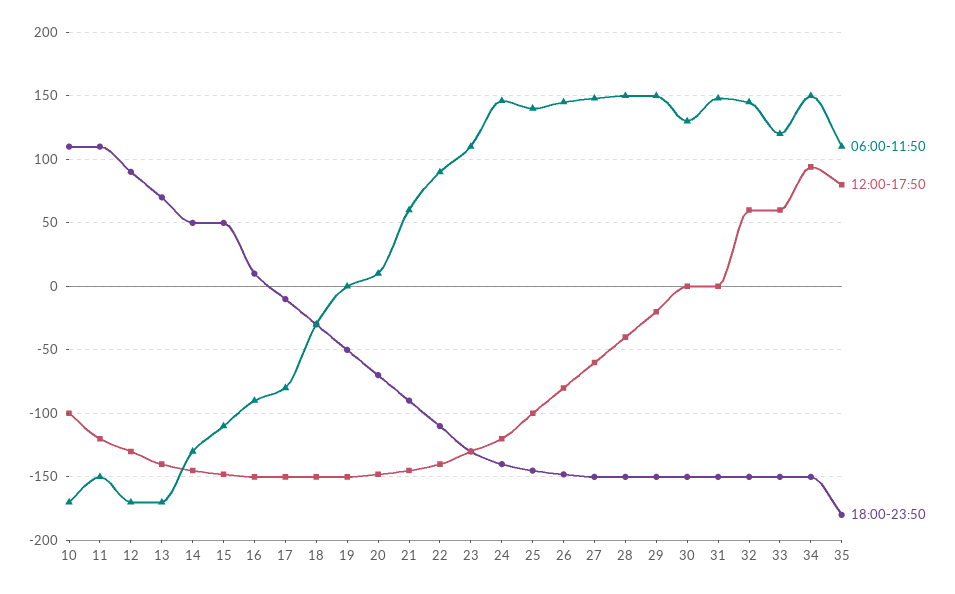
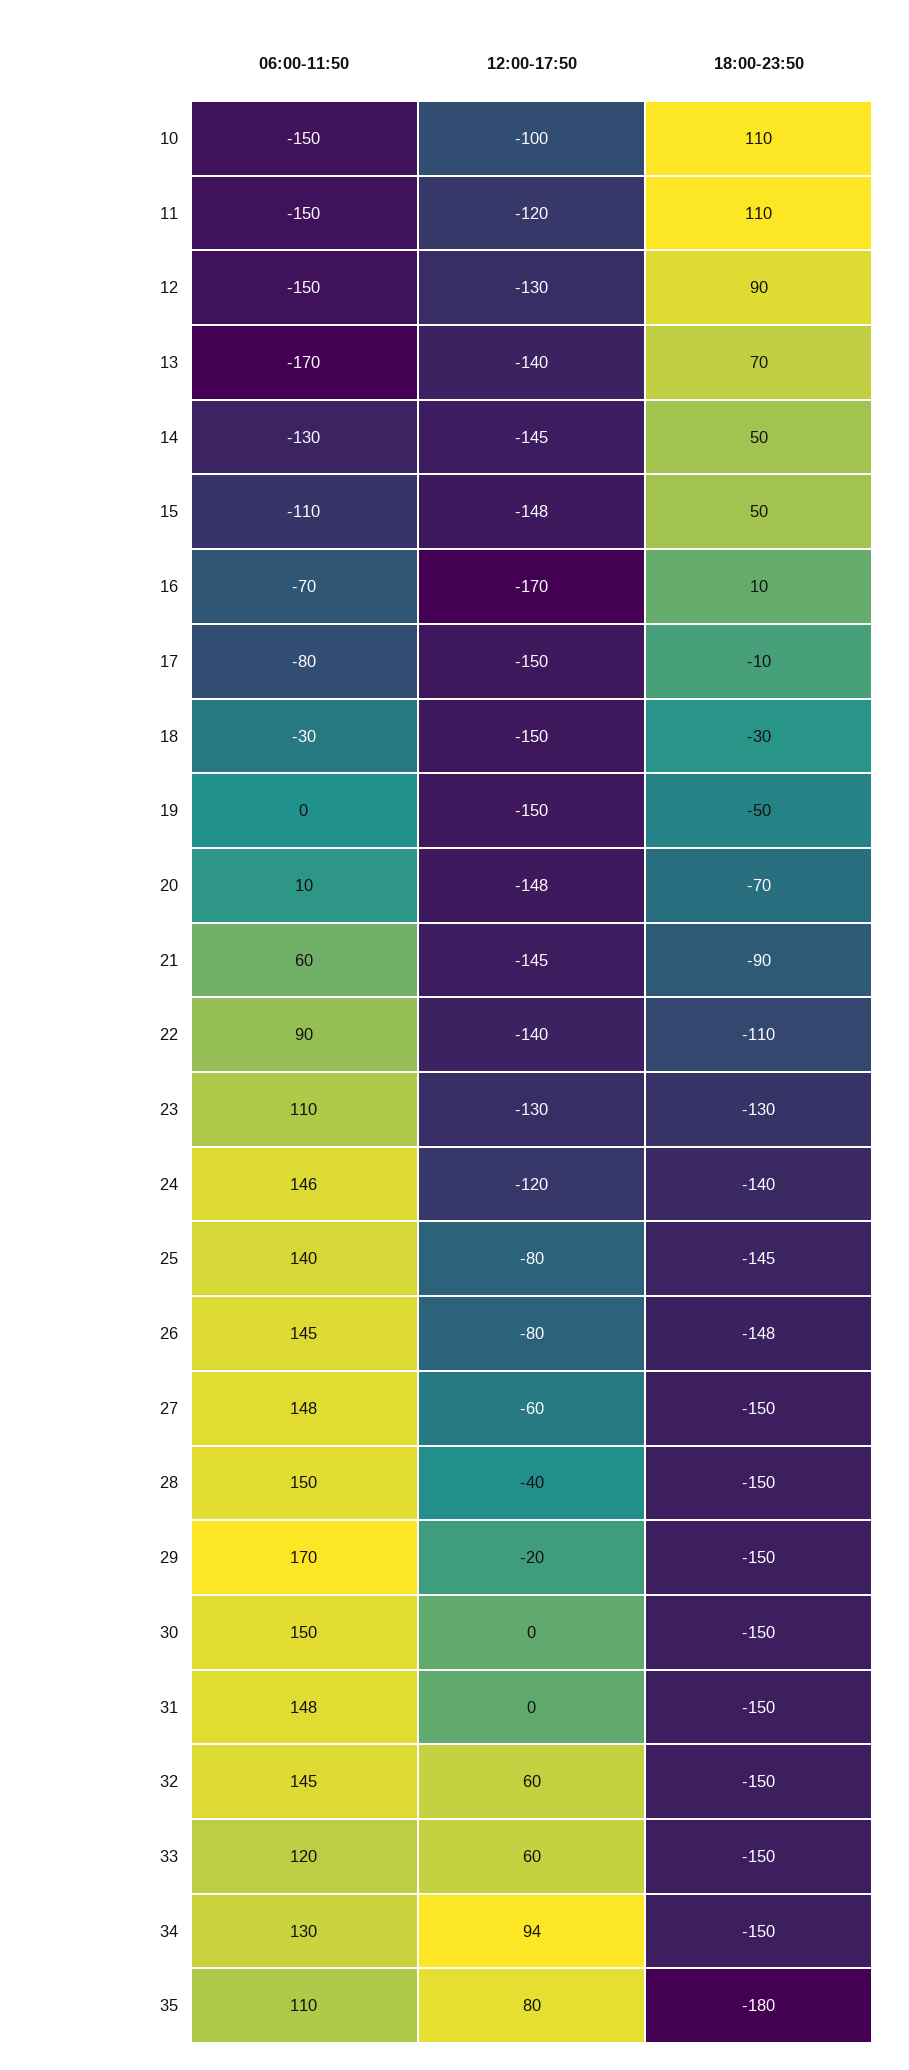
  {
    "06:00-11:50": {
-     "10": -170,
+     "10": -150,
      "11": -150,
-     "12": -170,
+     "12": -150,
      "13": -170,
      "14": -130,
      "15": -110,
-     "16": -90,
+     "16": -70,
      "17": -80,
      "18": -30,
      "19": 0,
      "20": 10,
      "21": 60,
      "22": 90,
      "23": 110,
      "24": 146,
      "25": 140,
      "26": 145,
      "27": 148,
      "28": 150,
-     "29": 150,
+     "29": 170,
-     "30": 130,
+     "30": 150,
      "31": 148,
      "32": 145,
      "33": 120,
-     "34": 150,
+     "34": 130,
      "35": 110
    },
    "12:00-17:50": {
      "10": -100,
      "11": -120,
      "12": -130,
      "13": -140,
      "14": -145,
      "15": -148,
-     "16": -150,
+     "16": -170,
      "17": -150,
      "18": -150,
      "19": -150,
      "20": -148,
      "21": -145,
      "22": -140,
      "23": -130,
      "24": -120,
-     "25": -100,
+     "25": -80,
      "26": -80,
      "27": -60,
      "28": -40,
      "29": -20,
      "30": 0,
      "31": 0,
      "32": 60,
      "33": 60,
      "34": 94,
      "35": 80
    },
    "18:00-23:50": {
      "10": 110,
      "11": 110,
      "12": 90,
      "13": 70,
      "14": 50,
      "15": 50,
      "16": 10,
      "17": -10,
      "18": -30,
      "19": -50,
      "20": -70,
      "21": -90,
      "22": -110,
      "23": -130,
      "24": -140,
      "25": -145,
      "26": -148,
      "27": -150,
      "28": -150,
      "29": -150,
      "30": -150,
      "31": -150,
      "32": -150,
      "33": -150,
      "34": -150,
      "35": -180
    }
  }

